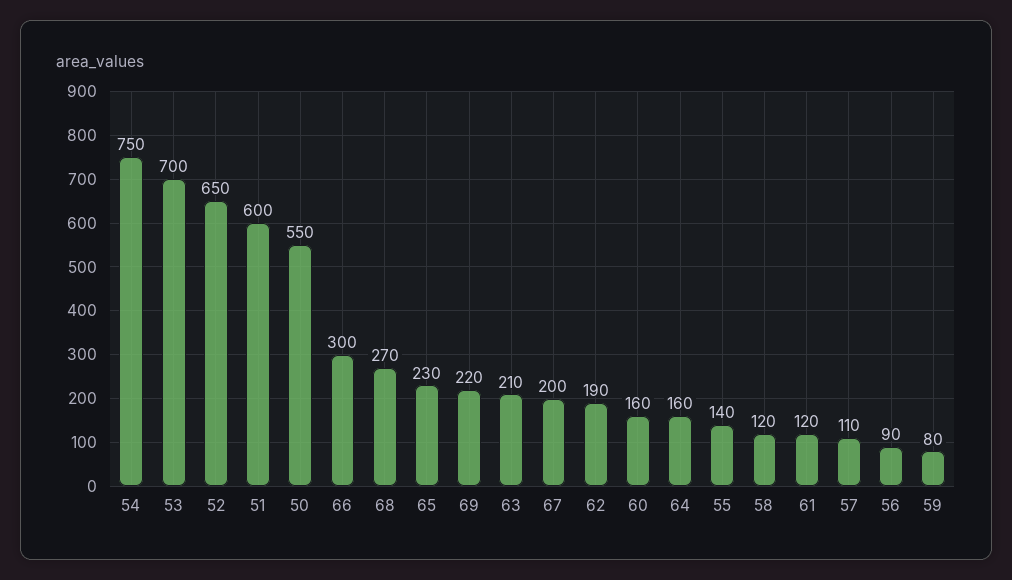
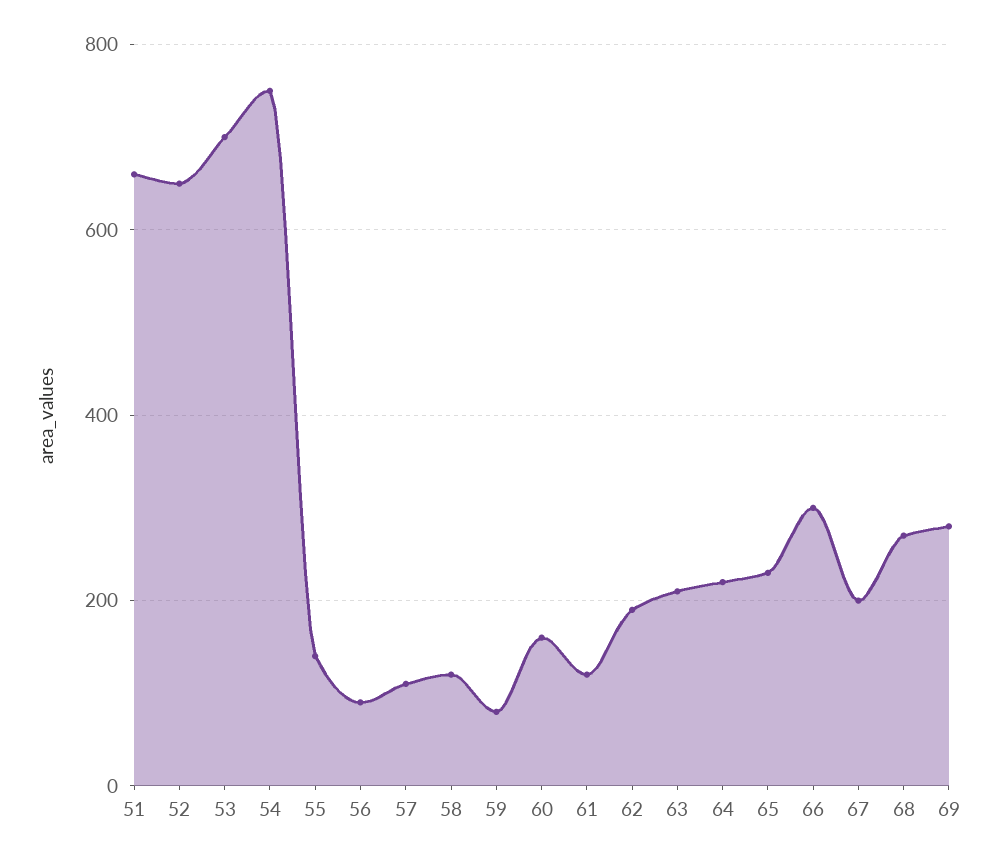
  {
    "54": 750,
    "53": 700,
    "52": 650,
-   "51": 600,
+   "51": 660,
-   "50": 550,
    "66": 300,
    "68": 270,
    "65": 230,
-   "69": 220,
+   "69": 280,
    "63": 210,
    "67": 200,
    "62": 190,
    "60": 160,
-   "64": 160,
+   "64": 220,
    "55": 140,
    "58": 120,
    "61": 120,
    "57": 110,
    "56": 90,
    "59": 80
  }

